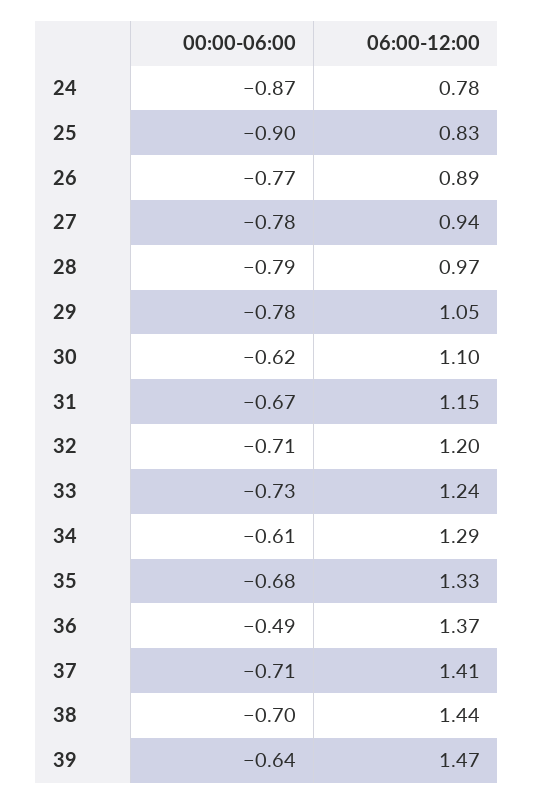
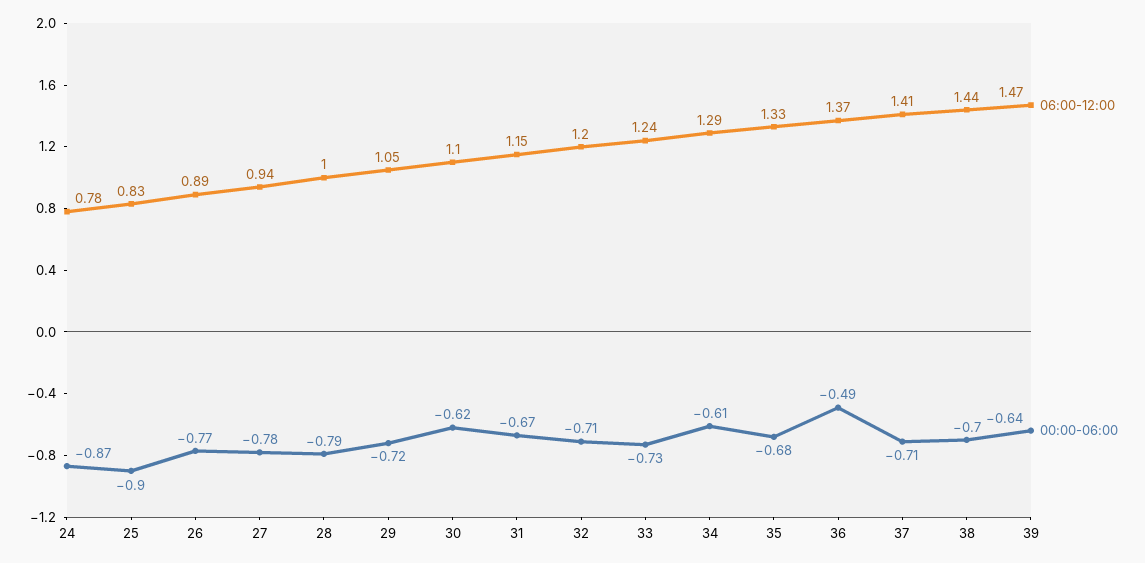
  {
    "00:00-06:00": {
      "24": -0.87,
      "25": -0.9,
      "26": -0.77,
      "27": -0.78,
      "28": -0.79,
-     "29": -0.78,
+     "29": -0.72,
      "30": -0.62,
      "31": -0.67,
      "32": -0.71,
      "33": -0.73,
      "34": -0.61,
      "35": -0.68,
      "36": -0.49,
      "37": -0.71,
      "38": -0.7,
      "39": -0.64
    },
    "06:00-12:00": {
      "24": 0.78,
      "25": 0.83,
      "26": 0.89,
      "27": 0.94,
-     "28": 0.97,
+     "28": 1,
      "29": 1.05,
      "30": 1.1,
      "31": 1.15,
      "32": 1.2,
      "33": 1.24,
      "34": 1.29,
      "35": 1.33,
      "36": 1.37,
      "37": 1.41,
      "38": 1.44,
      "39": 1.47
    }
  }

